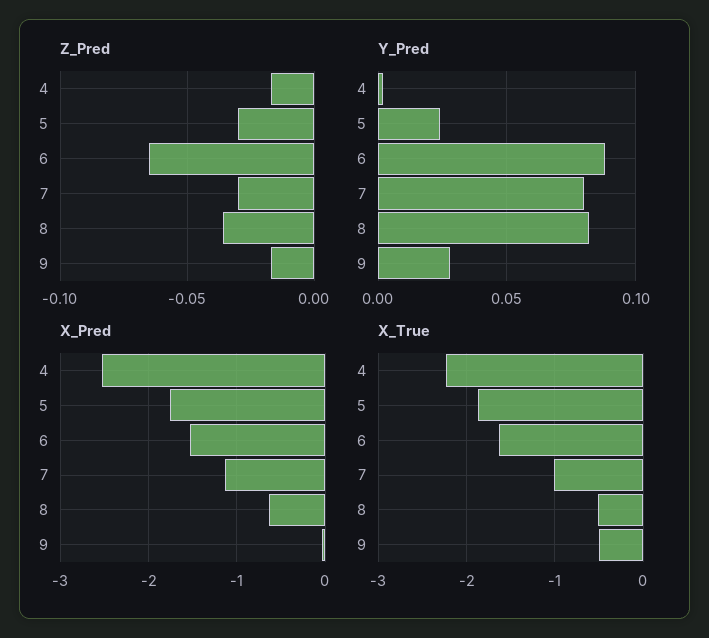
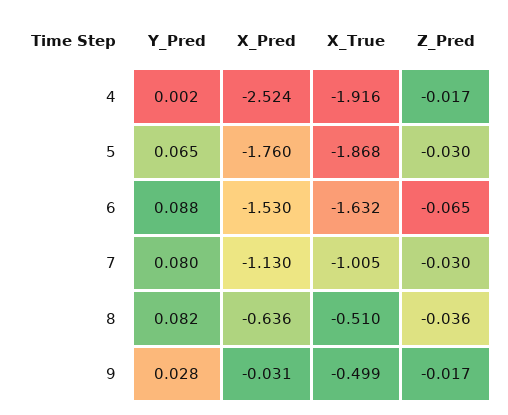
  {
    "Z_Pred": {
      "4": -0.017,
      "5": -0.03,
      "6": -0.065,
      "7": -0.03,
      "8": -0.036,
      "9": -0.017
    },
    "Y_Pred": {
      "4": 0.002,
-     "5": 0.025,
+     "5": 0.065,
      "6": 0.088,
      "7": 0.08,
      "8": 0.082,
      "9": 0.028
    },
    "X_Pred": {
      "4": -2.524,
      "5": -1.76,
      "6": -1.53,
      "7": -1.13,
      "8": -0.636,
      "9": -0.031
    },
    "X_True": {
-     "4": -2.2,
+     "4": -1.916,
      "5": -1.868,
      "6": -1.632,
      "7": -1.005,
      "8": -0.51,
      "9": -0.499
    }
  }

